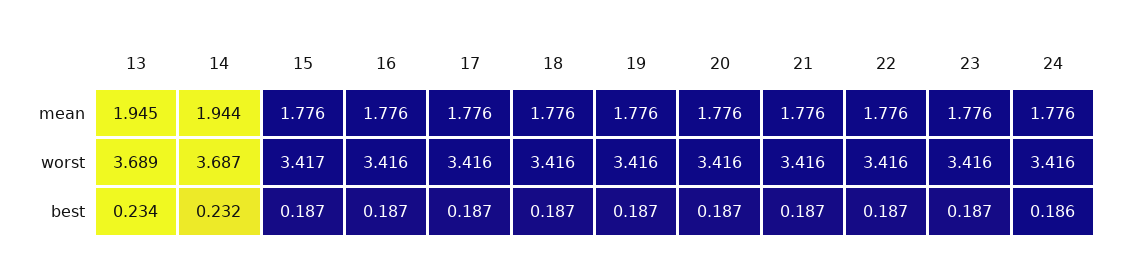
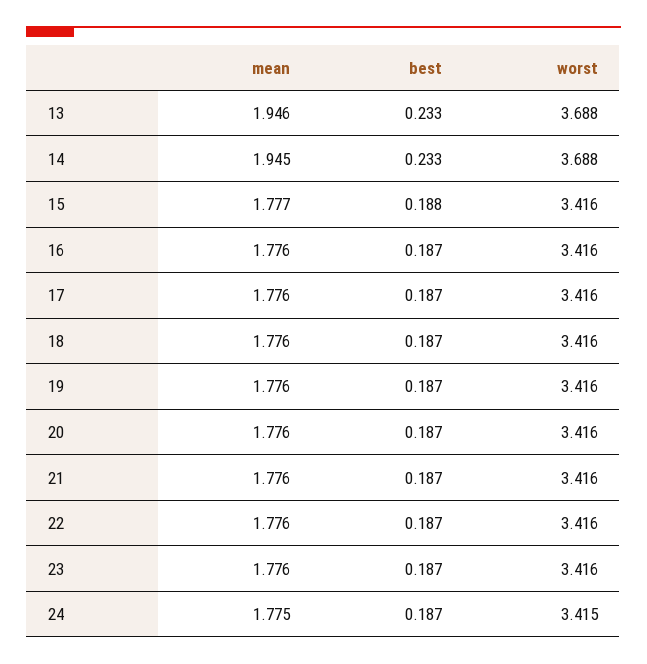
  {
    "13": {
-     "mean": 1.945,
+     "mean": 1.946,
-     "worst": 3.689,
+     "worst": 3.688,
-     "best": 0.234
+     "best": 0.233
    },
    "14": {
-     "mean": 1.944,
+     "mean": 1.945,
-     "worst": 3.687,
+     "worst": 3.688,
-     "best": 0.232
+     "best": 0.233
    },
    "15": {
-     "mean": 1.776,
+     "mean": 1.777,
-     "worst": 3.417,
+     "worst": 3.416,
-     "best": 0.187
+     "best": 0.188
    },
    "16": {
      "mean": 1.776,
      "worst": 3.416,
      "best": 0.187
    },
    "17": {
      "mean": 1.776,
      "worst": 3.416,
      "best": 0.187
    },
    "18": {
      "mean": 1.776,
      "worst": 3.416,
      "best": 0.187
    },
    "19": {
      "mean": 1.776,
      "worst": 3.416,
      "best": 0.187
    },
    "20": {
      "mean": 1.776,
      "worst": 3.416,
      "best": 0.187
    },
    "21": {
      "mean": 1.776,
      "worst": 3.416,
      "best": 0.187
    },
    "22": {
      "mean": 1.776,
      "worst": 3.416,
      "best": 0.187
    },
    "23": {
      "mean": 1.776,
      "worst": 3.416,
      "best": 0.187
    },
    "24": {
-     "mean": 1.776,
+     "mean": 1.775,
-     "worst": 3.416,
+     "worst": 3.415,
-     "best": 0.186
+     "best": 0.187
    }
  }

